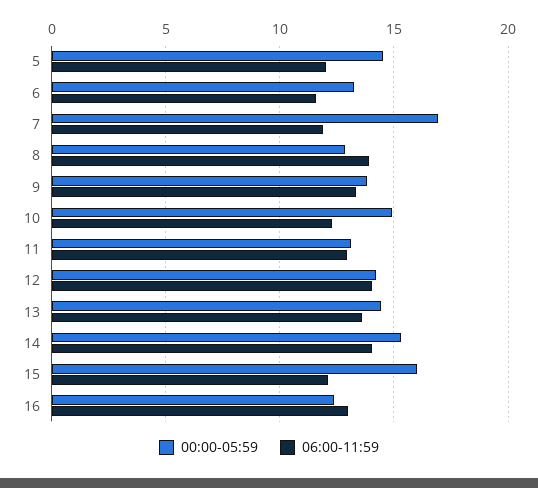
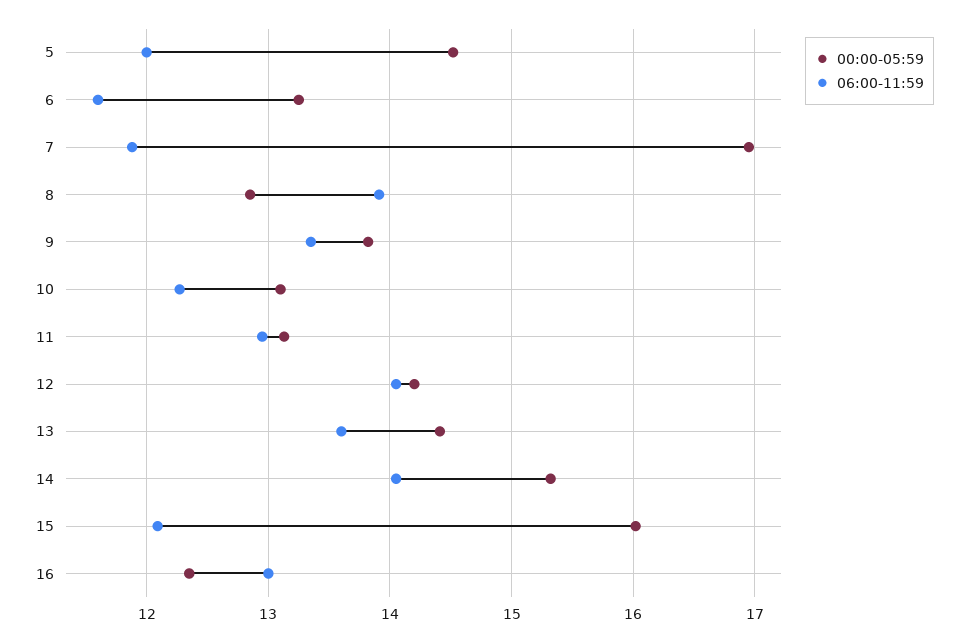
  {
    "00:00-05:59": {
      "5": 14.5,
      "6": 13.3,
      "7": 17,
      "8": 12.9,
      "9": 13.8,
-     "10": 15,
+     "10": 13.1,
      "11": 13.1,
      "12": 14.2,
      "13": 14.4,
      "14": 15.3,
      "15": 16,
      "16": 12.4
    },
    "06:00-11:59": {
      "5": 12,
      "6": 11.6,
      "7": 11.9,
      "8": 13.9,
      "9": 13.4,
      "10": 12.3,
      "11": 13,
      "12": 14.1,
      "13": 13.6,
      "14": 14.1,
      "15": 12.1,
      "16": 13
    }
  }

